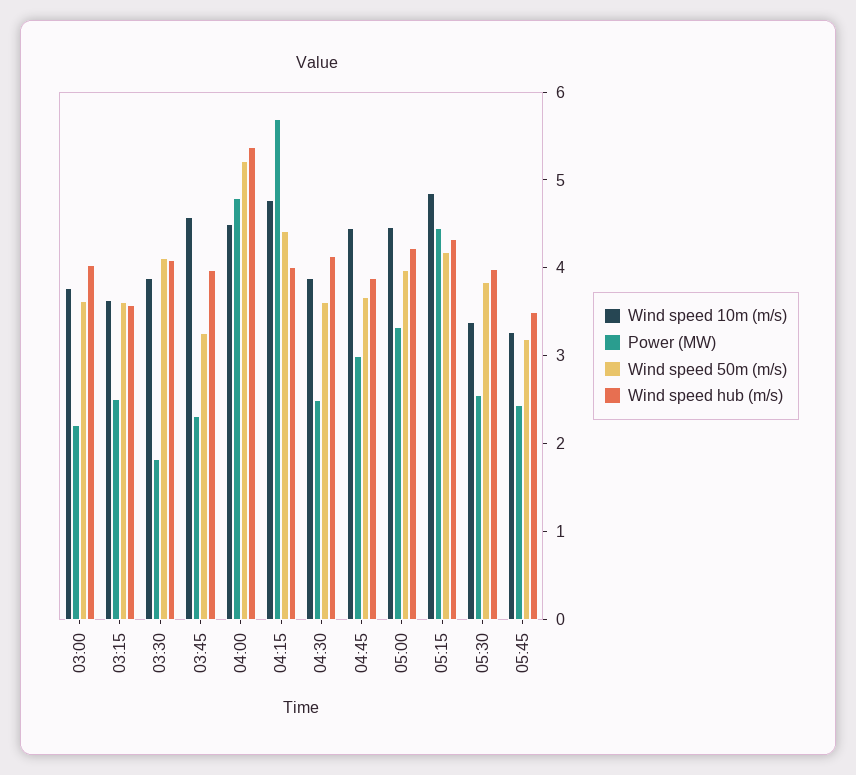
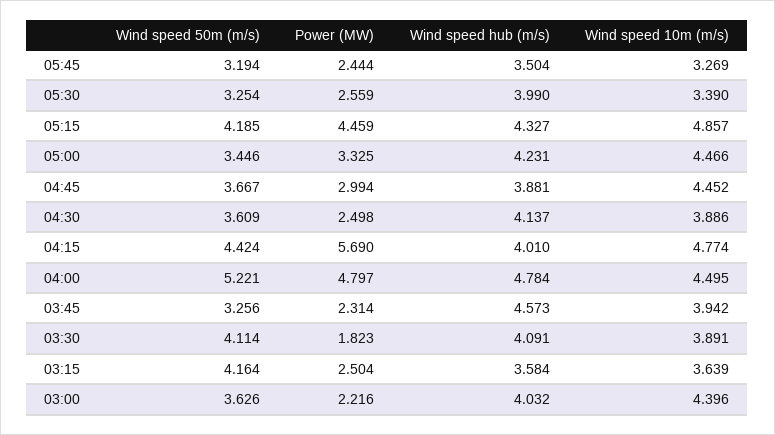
  {
    "Wind speed 10m (m/s)": {
-     "03:00": 3.8,
+     "03:00": 4.396,
      "03:15": 3.639,
      "03:30": 3.891,
-     "03:45": 4.6,
+     "03:45": 3.942,
      "04:00": 4.495,
      "04:15": 4.774,
      "04:30": 3.886,
      "04:45": 4.452,
      "05:00": 4.466,
      "05:15": 4.857,
      "05:30": 3.39,
      "05:45": 3.269
    },
    "Power (MW)": {
      "03:00": 2.216,
      "03:15": 2.504,
      "03:30": 1.823,
      "03:45": 2.314,
      "04:00": 4.797,
      "04:15": 5.69,
      "04:30": 2.498,
      "04:45": 2.994,
      "05:00": 3.325,
      "05:15": 4.459,
      "05:30": 2.559,
      "05:45": 2.444
    },
    "Wind speed 50m (m/s)": {
      "03:00": 3.626,
-     "03:15": 3.6,
+     "03:15": 4.164,
      "03:30": 4.114,
      "03:45": 3.256,
      "04:00": 5.221,
      "04:15": 4.424,
      "04:30": 3.609,
      "04:45": 3.667,
-     "05:00": 4,
+     "05:00": 3.446,
      "05:15": 4.185,
-     "05:30": 3.8,
+     "05:30": 3.254,
      "05:45": 3.194
    },
    "Wind speed hub (m/s)": {
      "03:00": 4.032,
      "03:15": 3.584,
      "03:30": 4.091,
-     "03:45": 4,
+     "03:45": 4.573,
-     "04:00": 5.4,
+     "04:00": 4.784,
      "04:15": 4.01,
      "04:30": 4.137,
      "04:45": 3.881,
      "05:00": 4.231,
      "05:15": 4.327,
      "05:30": 3.99,
      "05:45": 3.504
    }
  }

